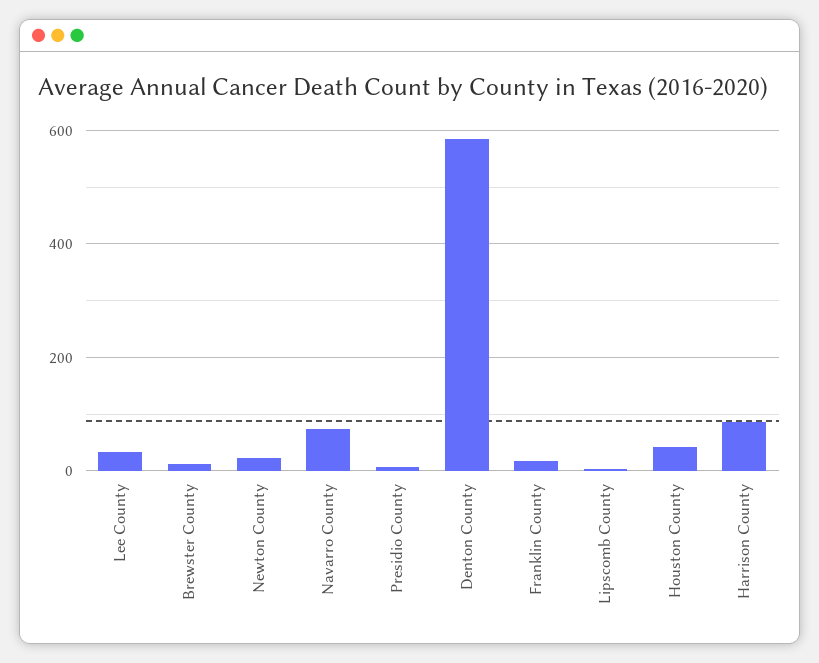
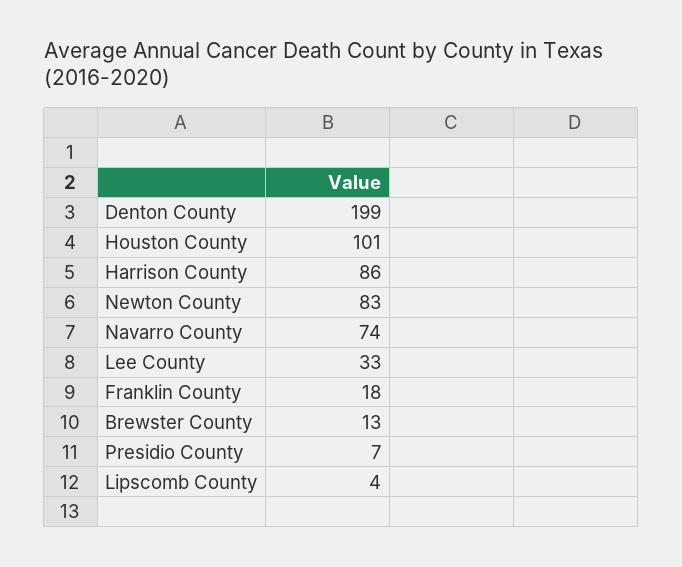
  {
    "Lee County": 33,
    "Brewster County": 13,
-   "Newton County": 20,
+   "Newton County": 83,
    "Navarro County": 74,
    "Presidio County": 7,
-   "Denton County": 580,
+   "Denton County": 199,
    "Franklin County": 18,
    "Lipscomb County": 4,
-   "Houston County": 40,
+   "Houston County": 101,
    "Harrison County": 86
  }

